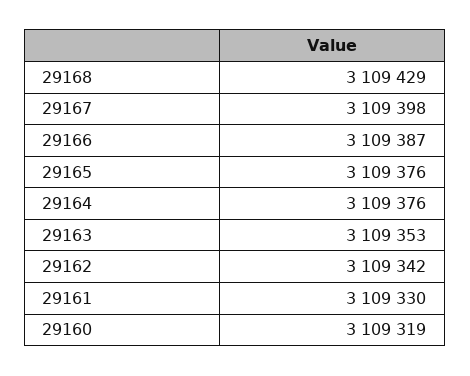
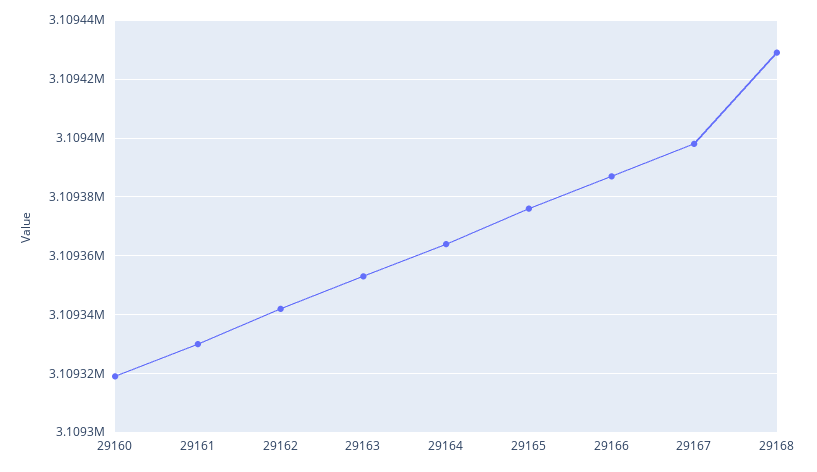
  {
    "29168": 3109429,
    "29167": 3109398,
    "29166": 3109387,
    "29165": 3109376,
-   "29164": 3109376,
+   "29164": 3109365,
    "29163": 3109353,
    "29162": 3109342,
    "29161": 3109330,
    "29160": 3109319
  }

